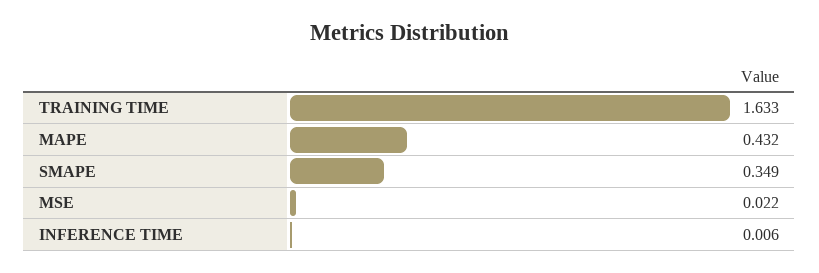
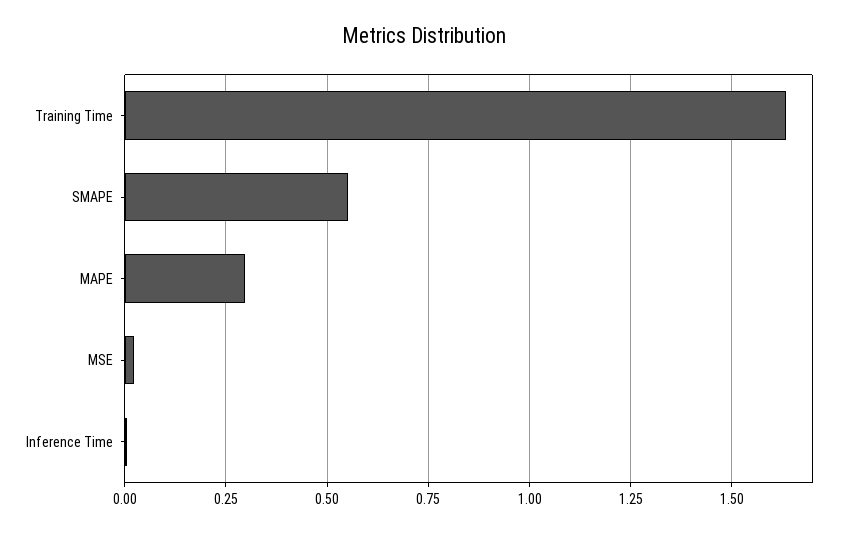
  {
    "TRAINING TIME": 1.633,
-   "MAPE": 0.432,
+   "MAPE": 0.3,
-   "SMAPE": 0.349,
+   "SMAPE": 0.55,
    "MSE": 0.022,
    "INFERENCE TIME": 0.006
  }

